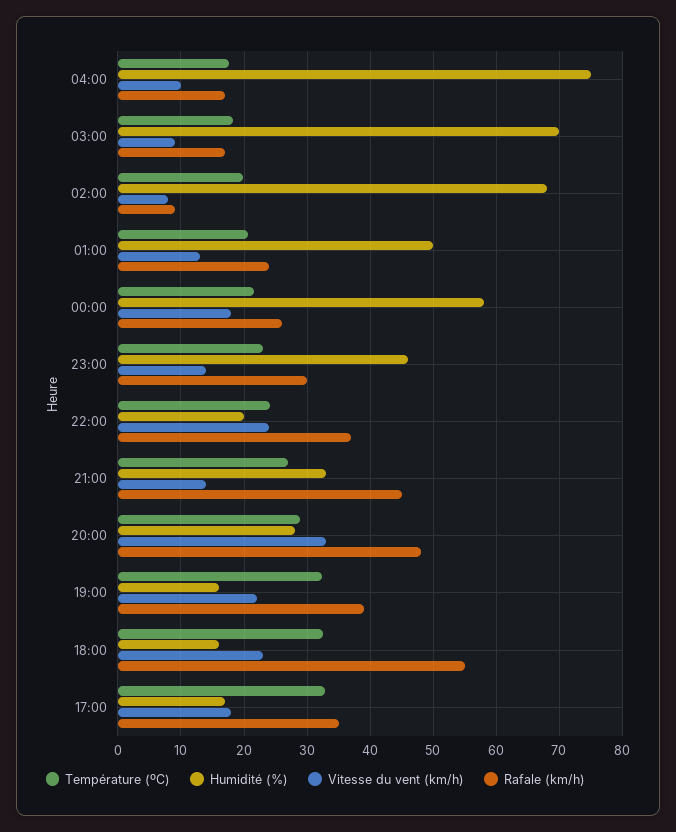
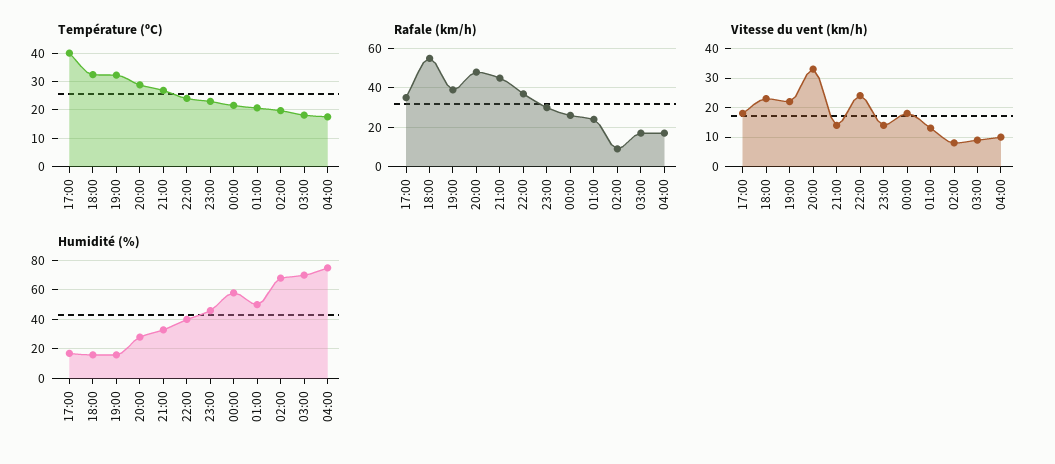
  {
    "Température (ºC)": {
      "04:00": 18,
      "03:00": 18,
      "02:00": 20,
      "01:00": 21,
      "00:00": 22,
      "23:00": 23,
      "22:00": 24,
      "21:00": 27,
      "20:00": 29,
      "19:00": 32,
      "18:00": 33,
-     "17:00": 33
+     "17:00": 40
    },
    "Humidité (%)": {
      "04:00": 75,
      "03:00": 70,
      "02:00": 68,
      "01:00": 50,
      "00:00": 58,
      "23:00": 46,
-     "22:00": 20,
+     "22:00": 40,
      "21:00": 33,
      "20:00": 28,
      "19:00": 16,
      "18:00": 16,
      "17:00": 17
    },
    "Vitesse du vent (km/h)": {
      "04:00": 10,
      "03:00": 9,
      "02:00": 8,
      "01:00": 13,
      "00:00": 18,
      "23:00": 14,
      "22:00": 24,
      "21:00": 14,
      "20:00": 33,
      "19:00": 22,
      "18:00": 23,
      "17:00": 18
    },
    "Rafale (km/h)": {
      "04:00": 17,
      "03:00": 17,
      "02:00": 9,
      "01:00": 24,
      "00:00": 26,
      "23:00": 30,
      "22:00": 37,
      "21:00": 45,
      "20:00": 48,
      "19:00": 39,
      "18:00": 55,
      "17:00": 35
    }
  }

